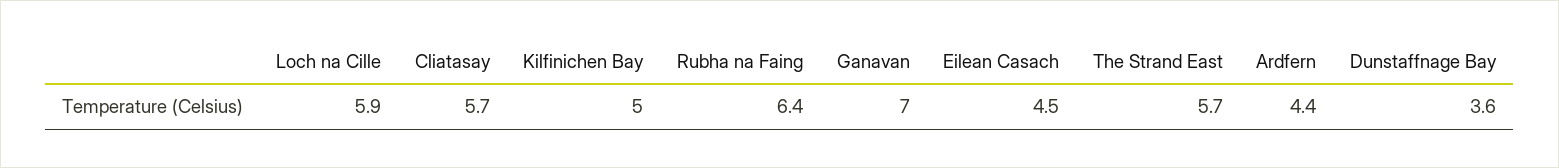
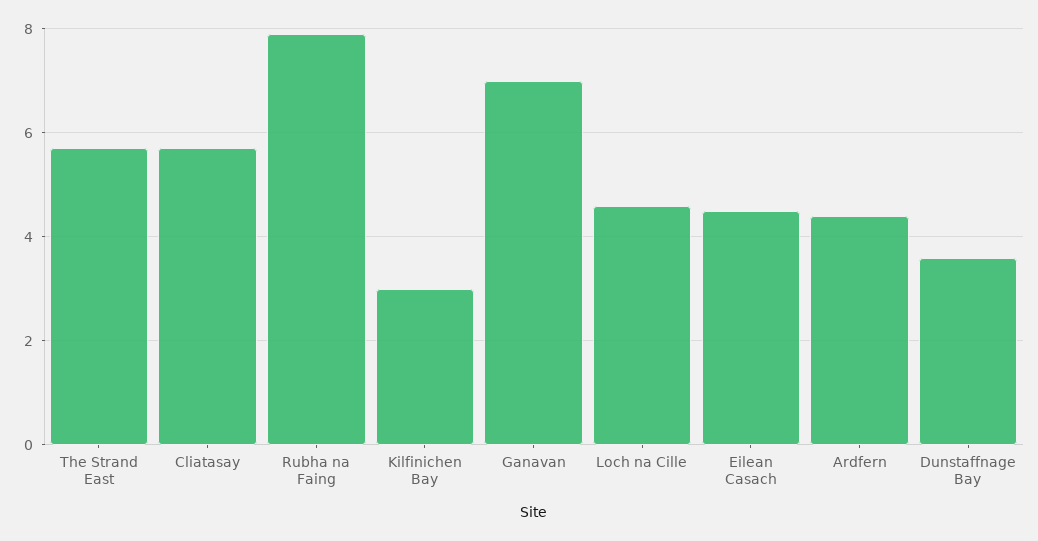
  {
-   "Loch na Cille": 5.9,
+   "Loch na Cille": 4.5,
    "Cliatasay": 5.7,
-   "Kilfinichen Bay": 5,
+   "Kilfinichen Bay": 3,
-   "Rubha na Faing": 6.4,
+   "Rubha na Faing": 8,
    "Ganavan": 7,
    "Eilean Casach": 4.5,
    "The Strand East": 5.7,
    "Ardfern": 4.4,
    "Dunstaffnage Bay": 3.6
  }

